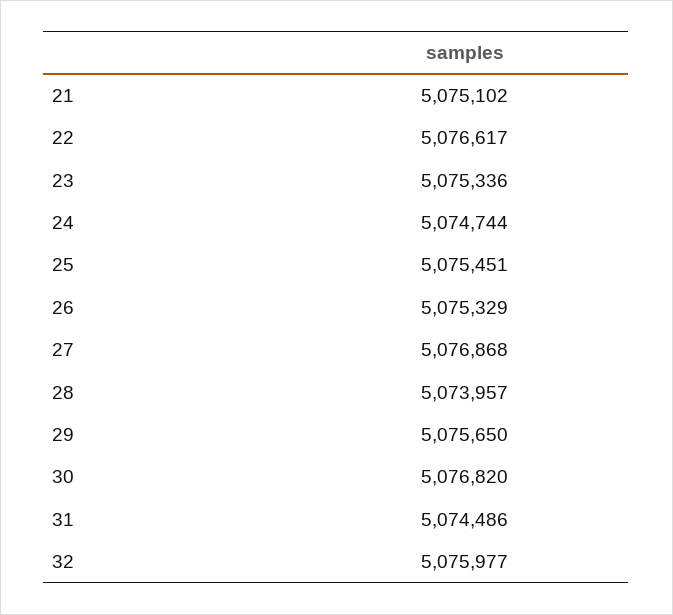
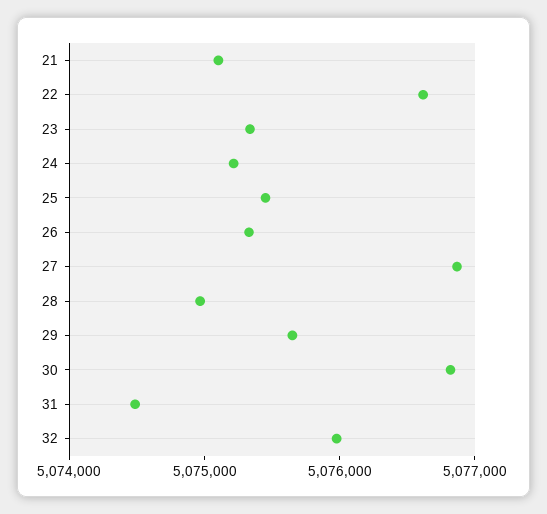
  {
    "21": 5075102,
    "22": 5076617,
    "23": 5075336,
-   "24": 5074744,
+   "24": 5075200,
    "25": 5075451,
    "26": 5075329,
    "27": 5076868,
-   "28": 5073957,
+   "28": 5075000,
    "29": 5075650,
    "30": 5076820,
    "31": 5074486,
    "32": 5075977
  }

